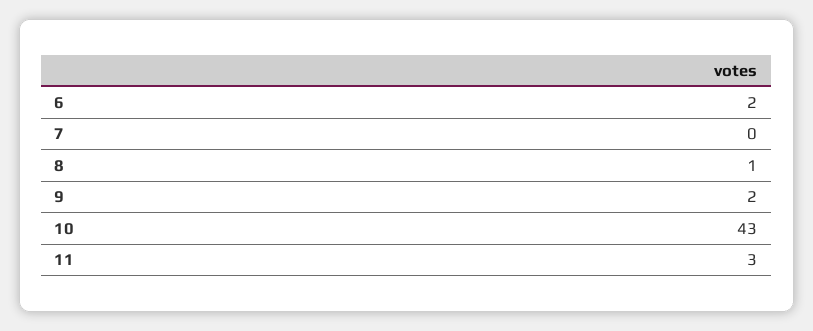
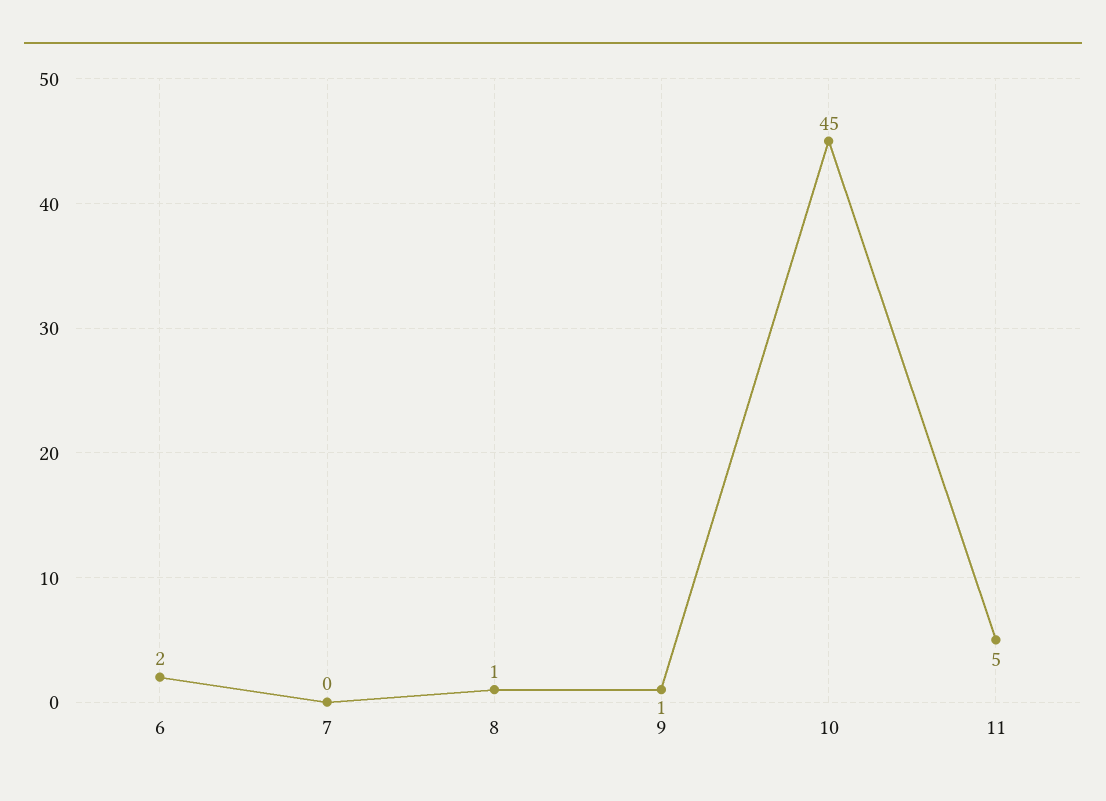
  {
    "6": 2,
    "7": 0,
    "8": 1,
-   "9": 2,
+   "9": 1,
-   "10": 43,
+   "10": 45,
-   "11": 3
+   "11": 5
  }

